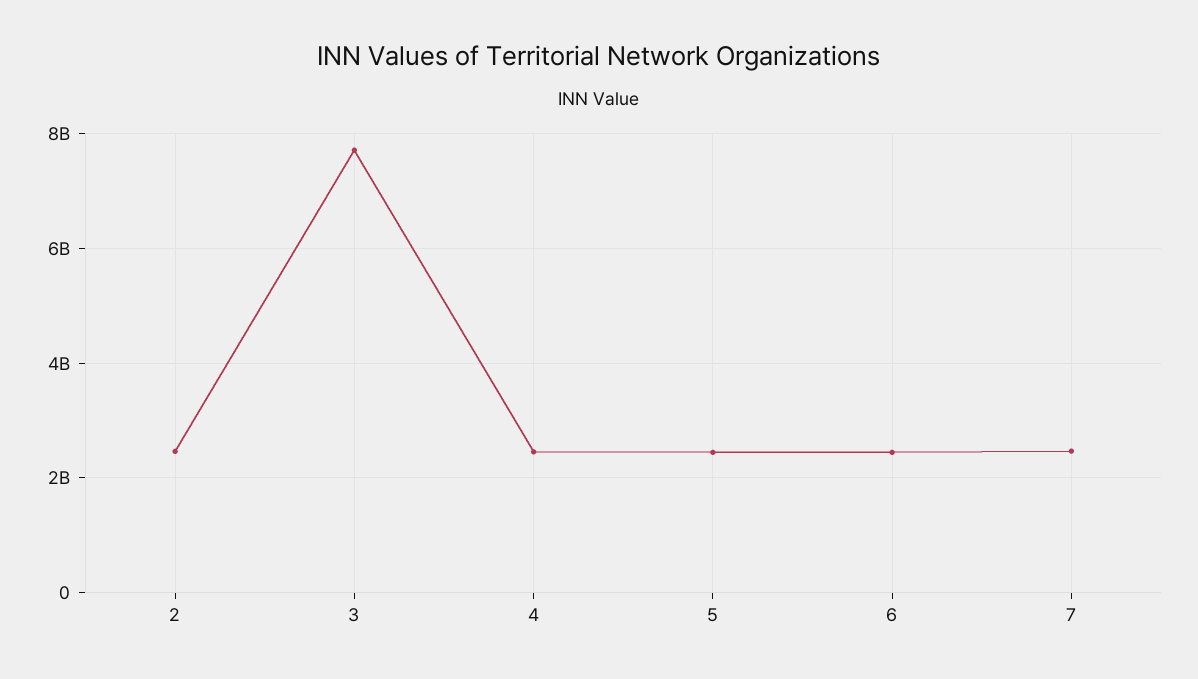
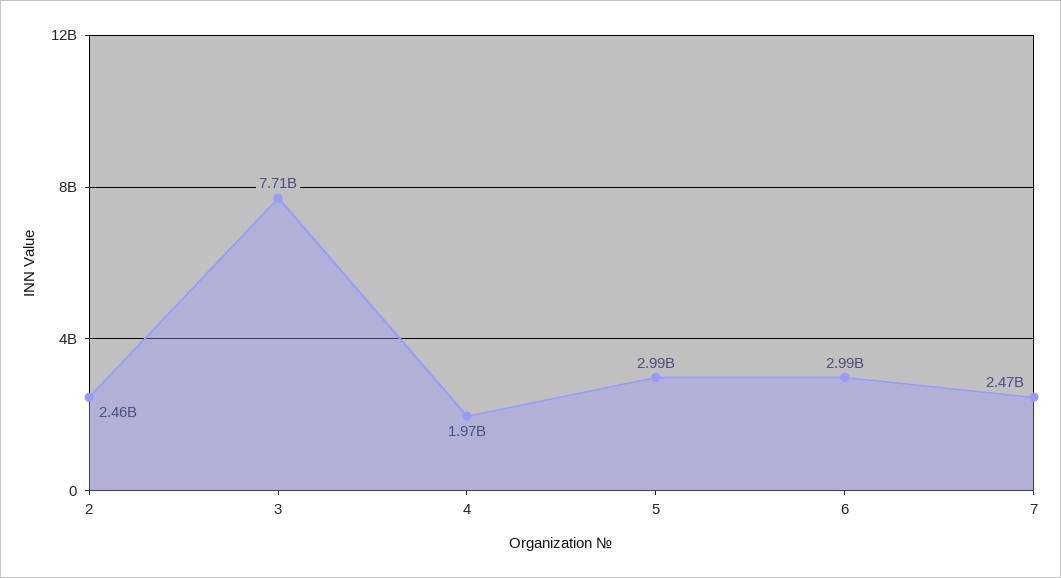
  {
    "2": 2460000000,
    "3": 7710000000,
-   "4": 2400000000,
+   "4": 1970000000,
-   "5": 2400000000,
+   "5": 2990000000,
-   "6": 2400000000,
+   "6": 2990000000,
    "7": 2470000000
  }

